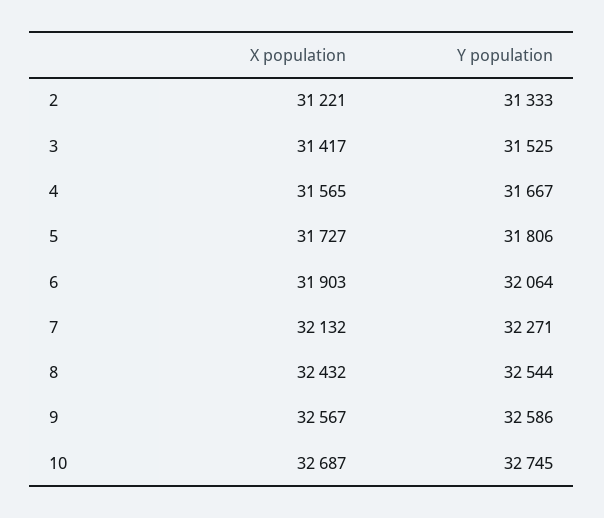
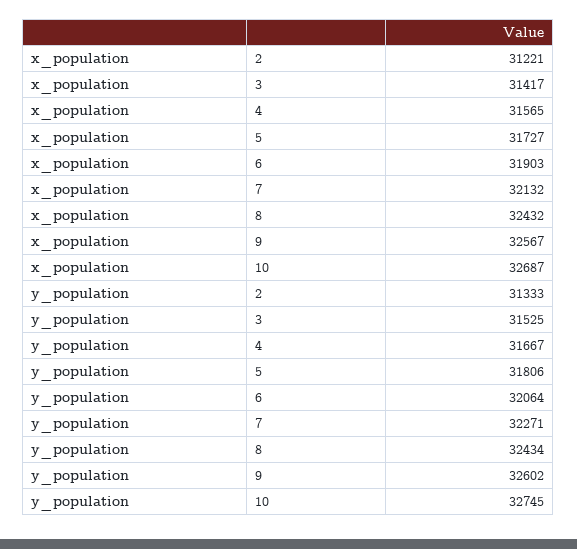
  {
    "X population": {
      "2": 31221,
      "3": 31417,
      "4": 31565,
      "5": 31727,
      "6": 31903,
      "7": 32132,
      "8": 32432,
      "9": 32567,
      "10": 32687
    },
    "Y population": {
      "2": 31333,
      "3": 31525,
      "4": 31667,
      "5": 31806,
      "6": 32064,
      "7": 32271,
-     "8": 32544,
+     "8": 32434,
-     "9": 32586,
+     "9": 32602,
      "10": 32745
    }
  }

